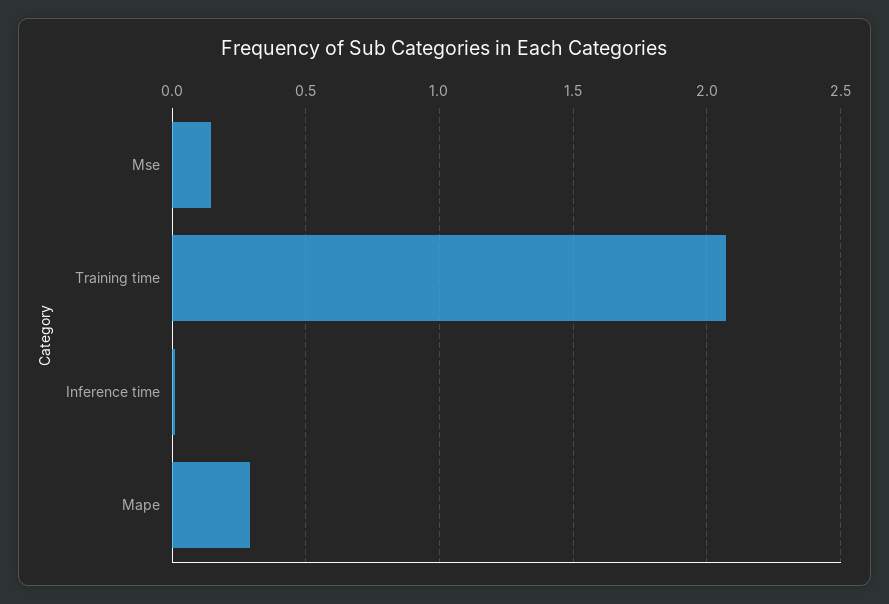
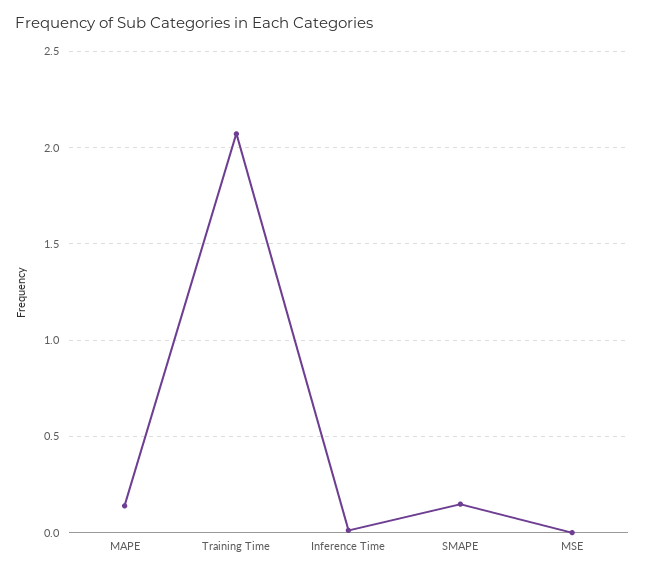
  {
-   "Mse": 0.15,
+   "Mse": 0,
    "Training time": 2.05,
    "Inference time": 0,
-   "Mape": 0.3
+   "Mape": 0.15,
+   "SMAPE": 0.15
  }

